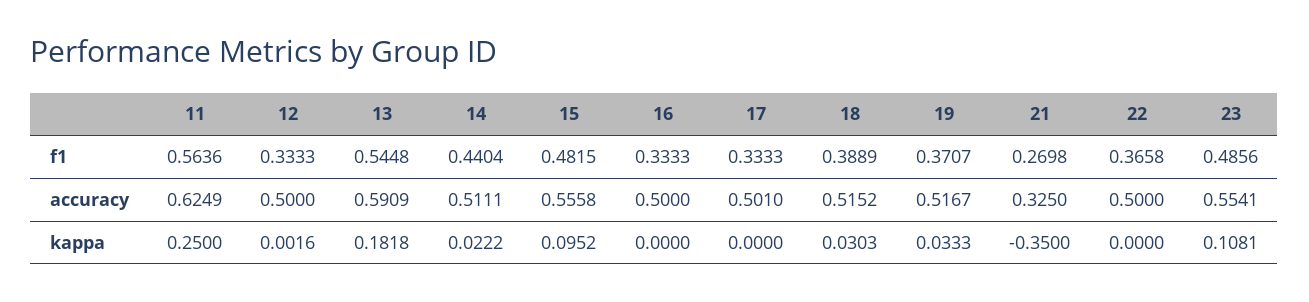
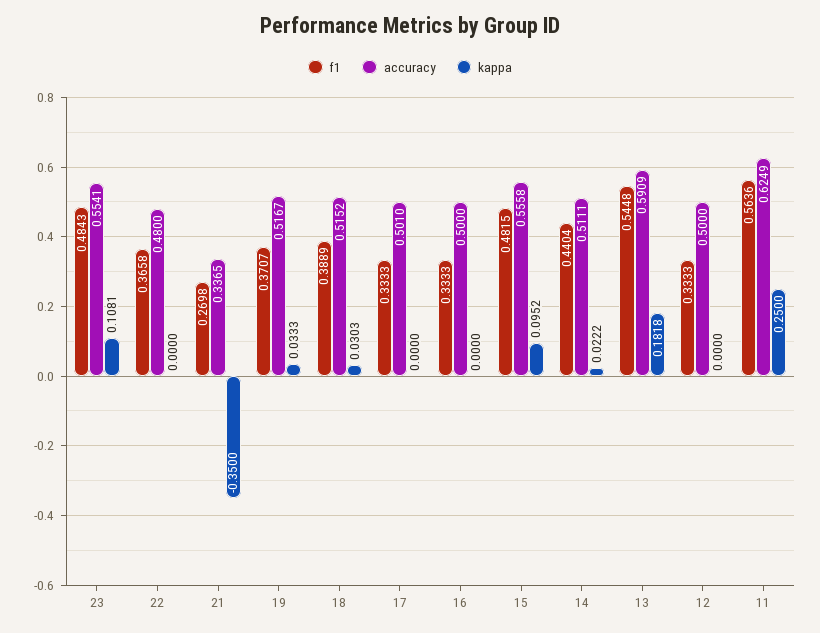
  {
    "f1": {
      "11": 0.5636,
      "12": 0.3333,
      "13": 0.5448,
      "14": 0.4404,
      "15": 0.4815,
      "16": 0.3333,
      "17": 0.3333,
      "18": 0.3889,
      "19": 0.3707,
      "21": 0.2698,
      "22": 0.3658,
-     "23": 0.4856
+     "23": 0.4843
    },
    "accuracy": {
      "11": 0.6249,
      "12": 0.5,
      "13": 0.5909,
      "14": 0.5111,
      "15": 0.5558,
      "16": 0.5,
      "17": 0.501,
      "18": 0.5152,
      "19": 0.5167,
-     "21": 0.325,
+     "21": 0.3365,
-     "22": 0.5,
+     "22": 0.48,
      "23": 0.5541
    },
    "kappa": {
      "11": 0.25,
-     "12": 0.0016,
+     "12": 0,
      "13": 0.1818,
      "14": 0.0222,
      "15": 0.0952,
      "16": 0,
      "17": 0,
      "18": 0.0303,
      "19": 0.0333,
      "21": -0.35,
      "22": 0,
      "23": 0.1081
    }
  }

